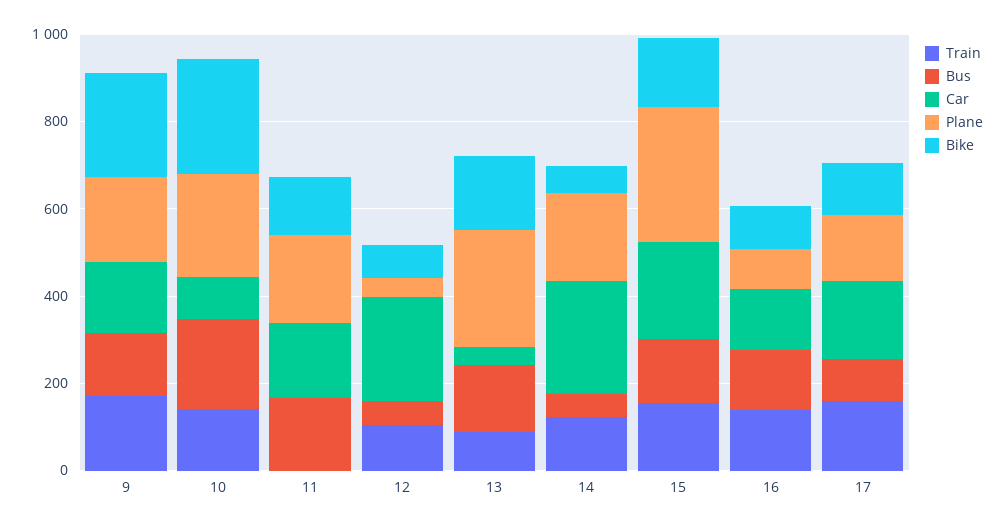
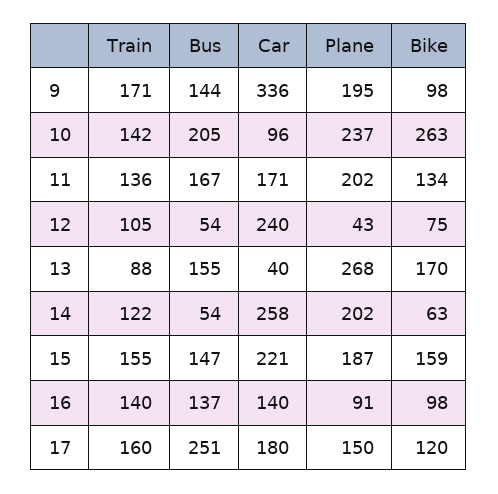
  {
    "Train": {
      "9": 171,
      "10": 142,
-     "11": 0,
+     "11": 136,
      "12": 105,
      "13": 88,
      "14": 122,
      "15": 155,
      "16": 140,
      "17": 160
    },
    "Bus": {
      "9": 144,
      "10": 205,
      "11": 167,
      "12": 54,
      "13": 155,
      "14": 54,
      "15": 147,
      "16": 137,
-     "17": 100
+     "17": 251
    },
    "Car": {
-     "9": 150,
+     "9": 336,
      "10": 96,
      "11": 171,
      "12": 240,
      "13": 40,
      "14": 258,
      "15": 221,
      "16": 140,
      "17": 180
    },
    "Plane": {
      "9": 195,
      "10": 237,
      "11": 202,
      "12": 43,
      "13": 268,
      "14": 202,
-     "15": 300,
+     "15": 187,
      "16": 91,
      "17": 150
    },
    "Bike": {
-     "9": 250,
+     "9": 98,
      "10": 263,
      "11": 134,
      "12": 75,
      "13": 170,
      "14": 63,
      "15": 159,
      "16": 98,
      "17": 120
    }
  }

